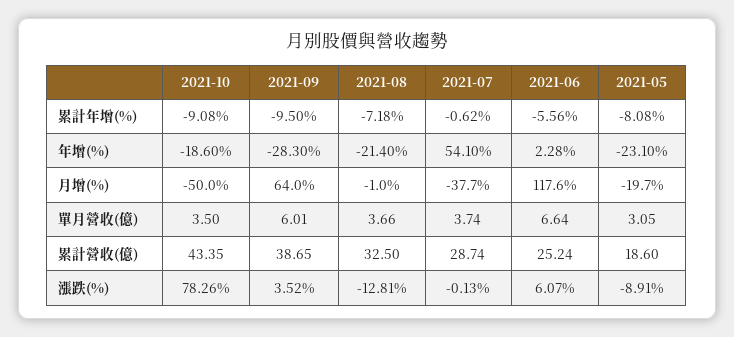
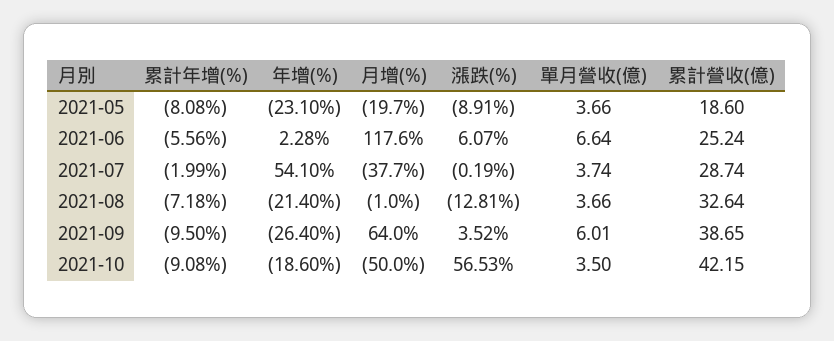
  {
    "2021-10": {
      "累計年增(%)": -9.08,
      "年增(%)": -18.6,
      "月增(%)": -50,
      "單月營收(億)": 3.5,
-     "累計營收(億)": 43.35,
+     "累計營收(億)": 42.15,
-     "漲跌(%)": 78.26
+     "漲跌(%)": 56.53
    },
    "2021-09": {
      "累計年增(%)": -9.5,
-     "年增(%)": -28.3,
+     "年增(%)": -26.4,
      "月增(%)": 64,
      "單月營收(億)": 6.01,
      "累計營收(億)": 38.65,
      "漲跌(%)": 3.52
    },
    "2021-08": {
      "累計年增(%)": -7.18,
      "年增(%)": -21.4,
      "月增(%)": -1,
      "單月營收(億)": 3.66,
-     "累計營收(億)": 32.5,
+     "累計營收(億)": 32.64,
      "漲跌(%)": -12.81
    },
    "2021-07": {
-     "累計年增(%)": -0.62,
+     "累計年增(%)": -1.99,
      "年增(%)": 54.1,
      "月增(%)": -37.7,
      "單月營收(億)": 3.74,
      "累計營收(億)": 28.74,
-     "漲跌(%)": -0.13
+     "漲跌(%)": -0.19
    },
    "2021-06": {
      "累計年增(%)": -5.56,
      "年增(%)": 2.28,
      "月增(%)": 117.6,
      "單月營收(億)": 6.64,
      "累計營收(億)": 25.24,
      "漲跌(%)": 6.07
    },
    "2021-05": {
      "累計年增(%)": -8.08,
      "年增(%)": -23.1,
      "月增(%)": -19.7,
-     "單月營收(億)": 3.05,
+     "單月營收(億)": 3.66,
      "累計營收(億)": 18.6,
      "漲跌(%)": -8.91
    }
  }

